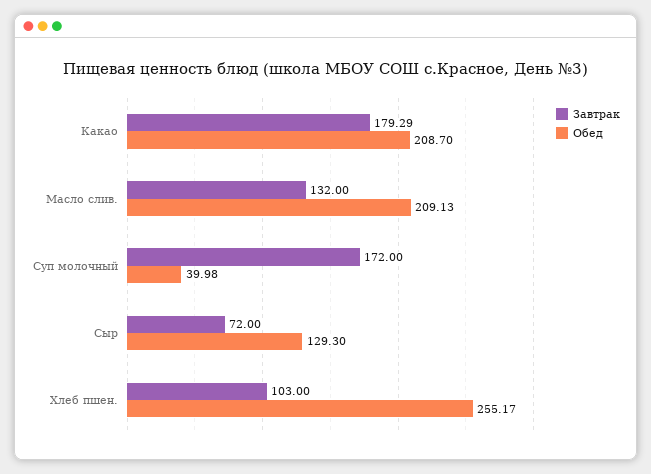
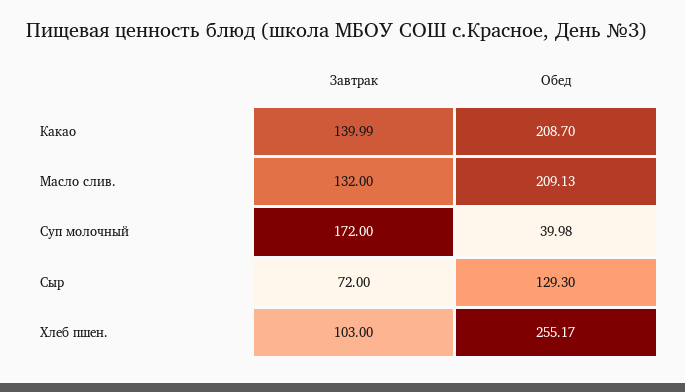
  {
    "Завтрак": {
-     "Какао": 179.29,
+     "Какао": 139.99,
      "Масло слив.": 132,
      "Суп молочный": 172,
      "Сыр": 72,
      "Хлеб пшен.": 103
    },
    "Обед": {
      "Какао": 208.7,
      "Масло слив.": 209.13,
      "Суп молочный": 39.98,
      "Сыр": 129.3,
      "Хлеб пшен.": 255.17
    }
  }

